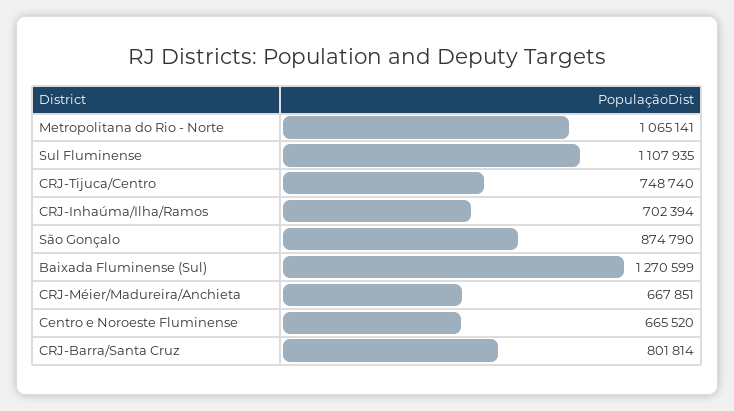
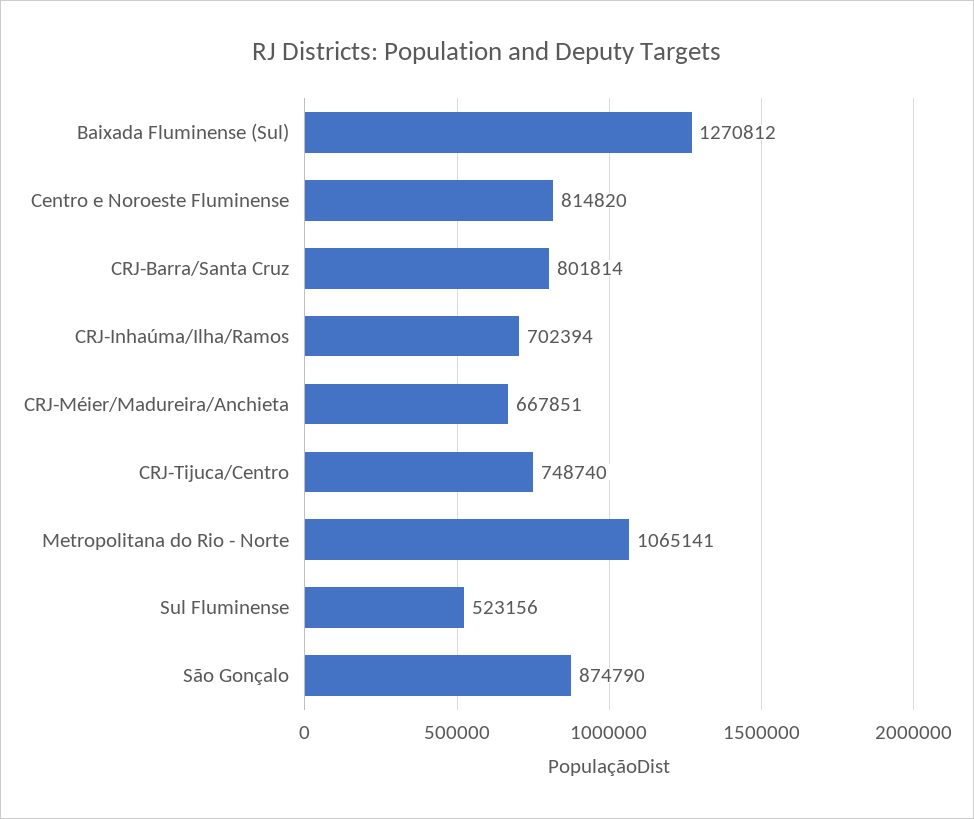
  {
    "Metropolitana do Rio - Norte": 1065141,
-   "Sul Fluminense": 1107935,
+   "Sul Fluminense": 523156,
    "CRJ-Tijuca/Centro": 748740,
    "CRJ-Inhaúma/Ilha/Ramos": 702394,
    "São Gonçalo": 874790,
-   "Baixada Fluminense (Sul)": 1270599,
+   "Baixada Fluminense (Sul)": 1270812,
    "CRJ-Méier/Madureira/Anchieta": 667851,
-   "Centro e Noroeste Fluminense": 665520,
+   "Centro e Noroeste Fluminense": 814820,
    "CRJ-Barra/Santa Cruz": 801814
  }

